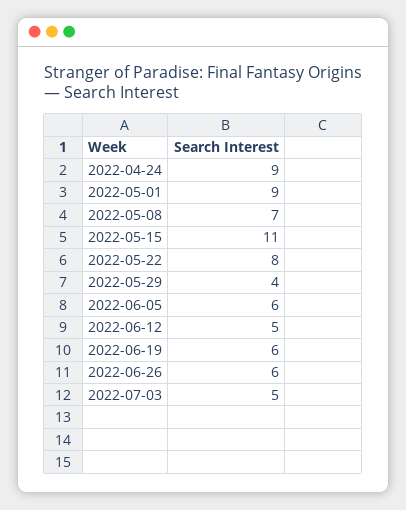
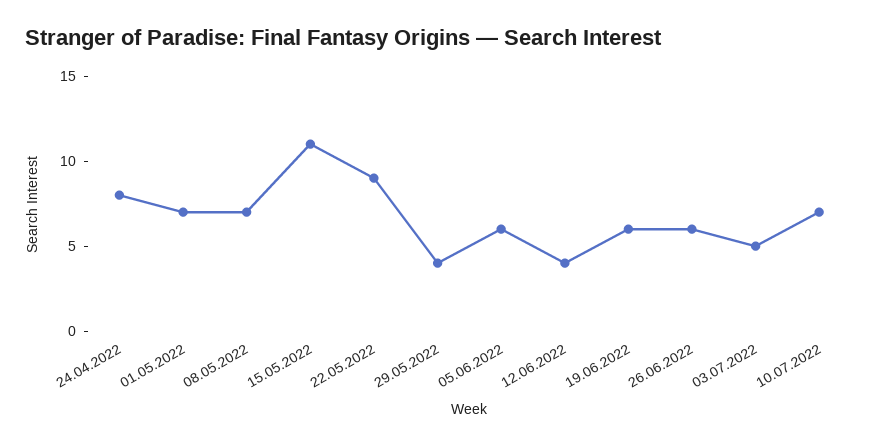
  {
-   "2022-04-24": 9,
+   "2022-04-24": 8,
-   "2022-05-01": 9,
+   "2022-05-01": 7,
    "2022-05-08": 7,
    "2022-05-15": 11,
-   "2022-05-22": 8,
+   "2022-05-22": 9,
    "2022-05-29": 4,
    "2022-06-05": 6,
-   "2022-06-12": 5,
+   "2022-06-12": 4,
    "2022-06-19": 6,
    "2022-06-26": 6,
-   "2022-07-03": 5
+   "2022-07-03": 5,
+   "10.07.2022": 7
  }

